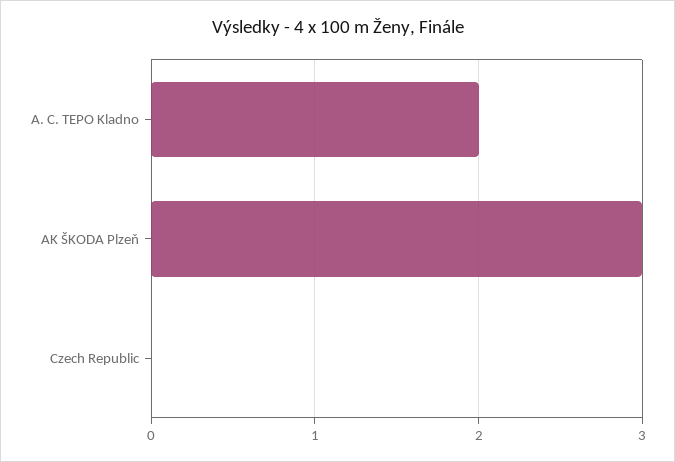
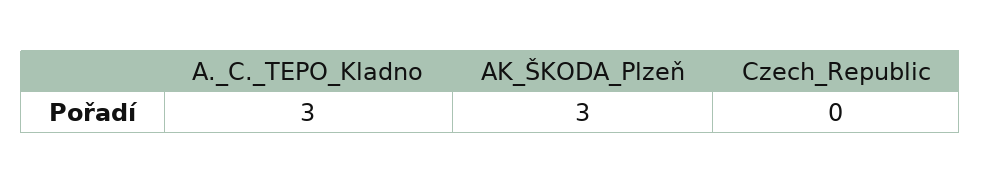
  {
-   "A. C. TEPO Kladno": 2,
+   "A. C. TEPO Kladno": 3,
    "AK ŠKODA Plzeň": 3,
    "Czech Republic": 0
  }

